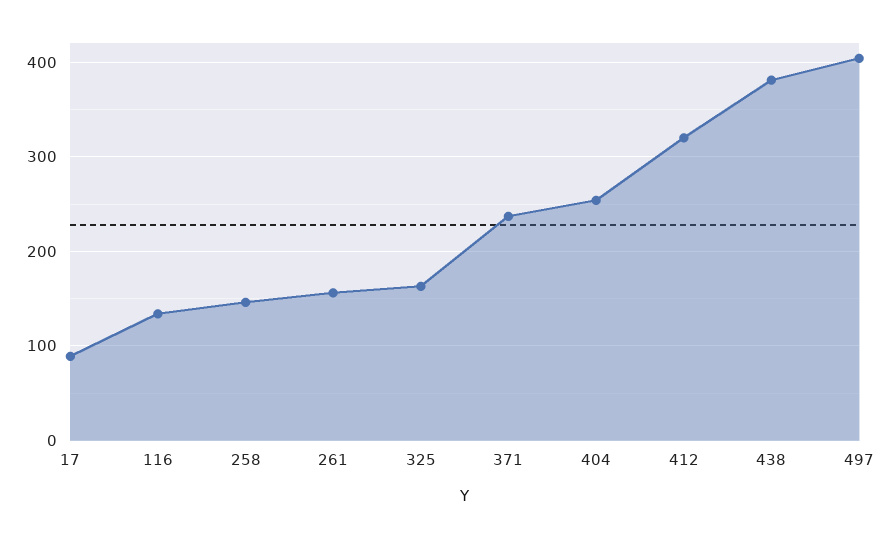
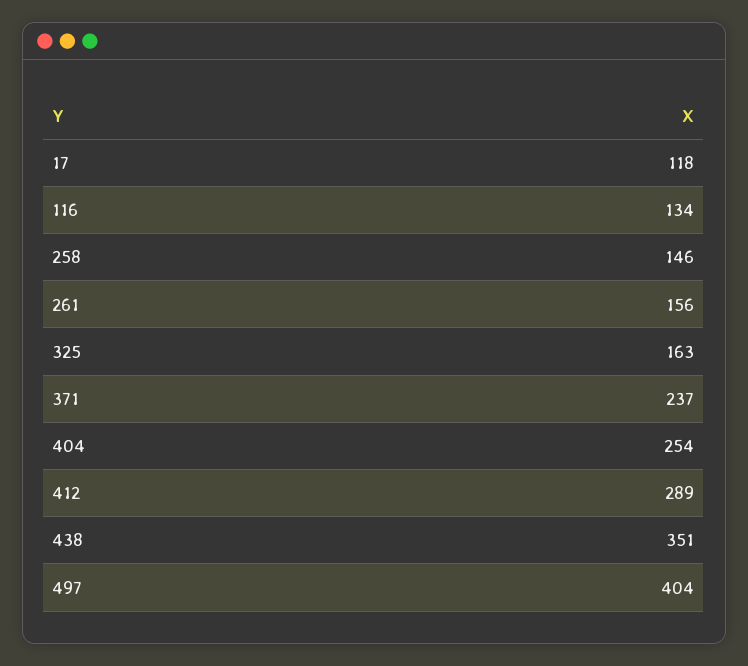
  {
-   "17": 90,
+   "17": 118,
    "116": 134,
    "258": 146,
    "261": 156,
    "325": 163,
    "371": 237,
    "404": 254,
-   "412": 320,
+   "412": 289,
-   "438": 380,
+   "438": 351,
    "497": 404
  }

